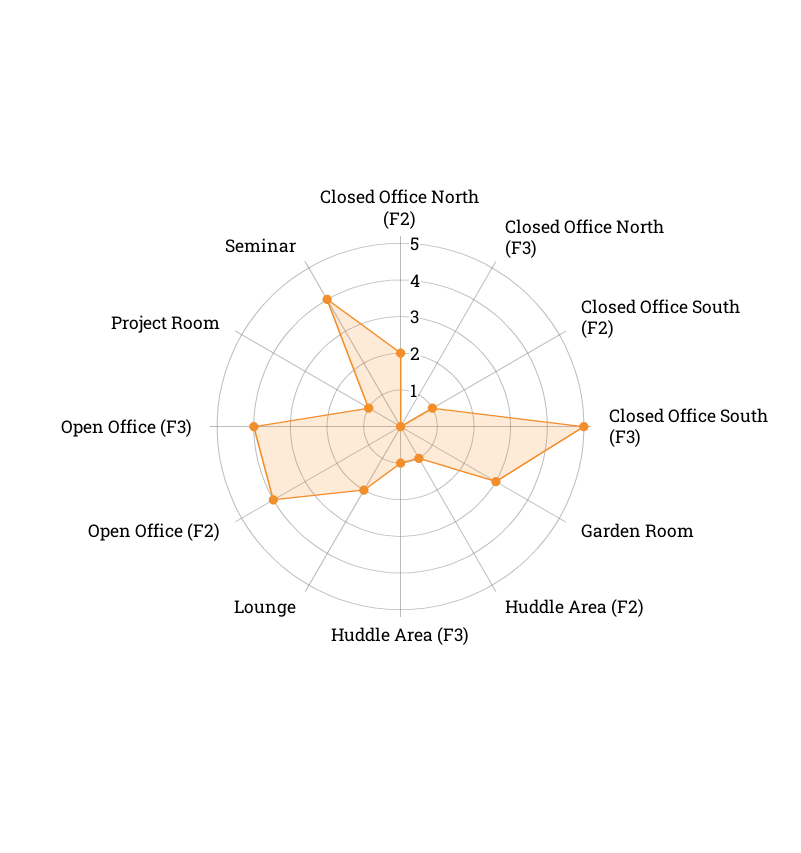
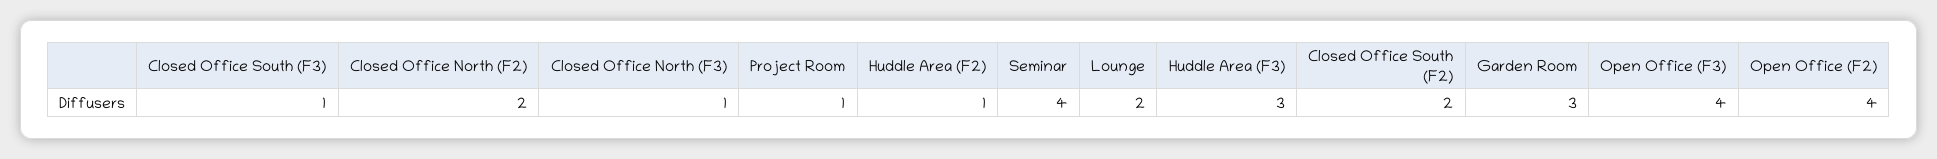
  {
    "Closed Office North (F2)": 2,
-   "Closed Office North (F3)": 0,
+   "Closed Office North (F3)": 1,
-   "Closed Office South (F2)": 1,
+   "Closed Office South (F2)": 2,
-   "Closed Office South (F3)": 5,
+   "Closed Office South (F3)": 1,
    "Garden Room": 3,
    "Huddle Area (F2)": 1,
-   "Huddle Area (F3)": 1,
+   "Huddle Area (F3)": 3,
    "Lounge": 2,
    "Open Office (F2)": 4,
    "Open Office (F3)": 4,
    "Project Room": 1,
    "Seminar": 4
  }

